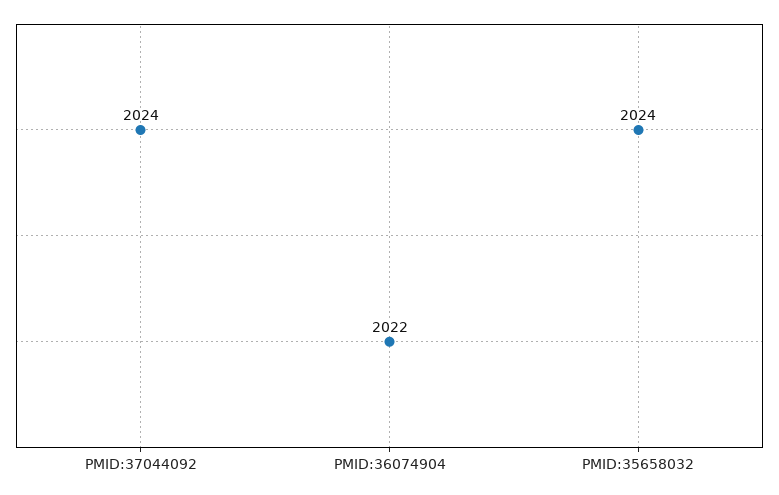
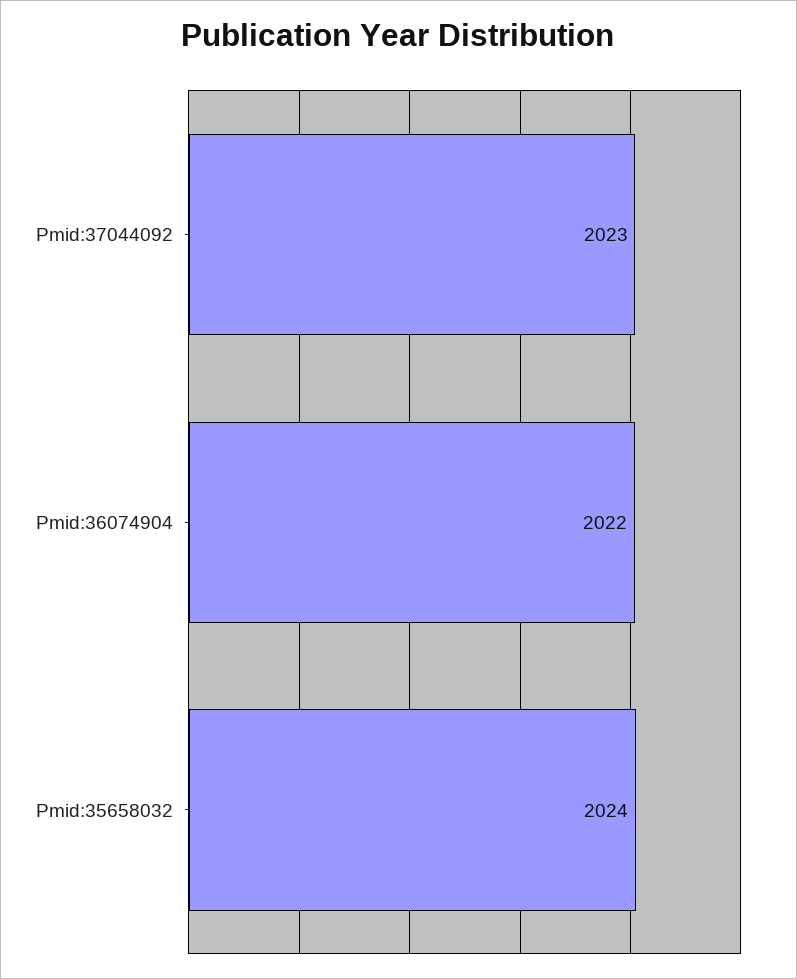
  {
-   "PMID:37044092": 2024,
+   "PMID:37044092": 2023,
    "PMID:36074904": 2022,
    "PMID:35658032": 2024
  }

